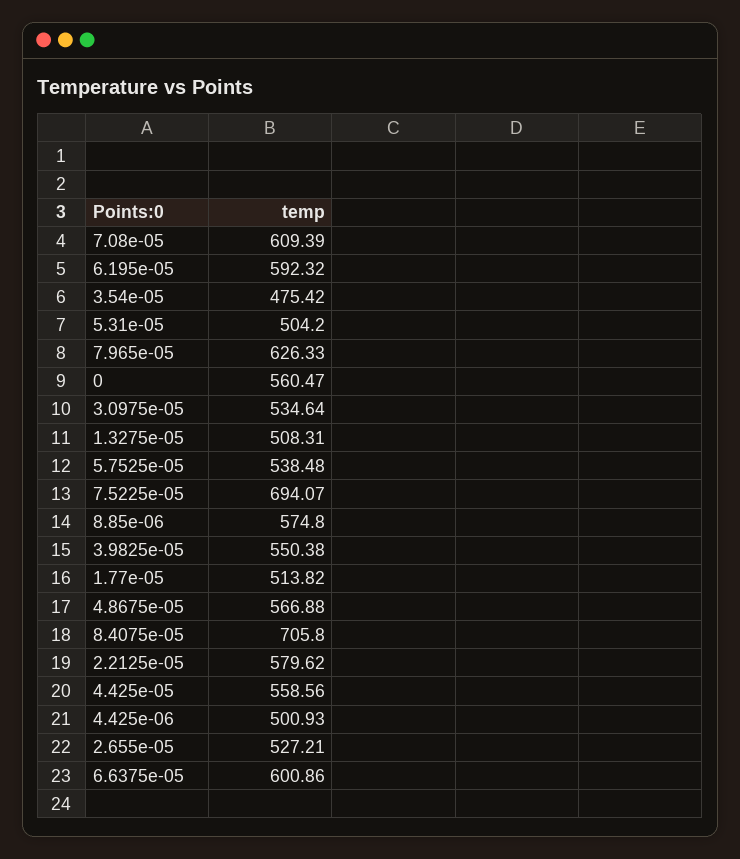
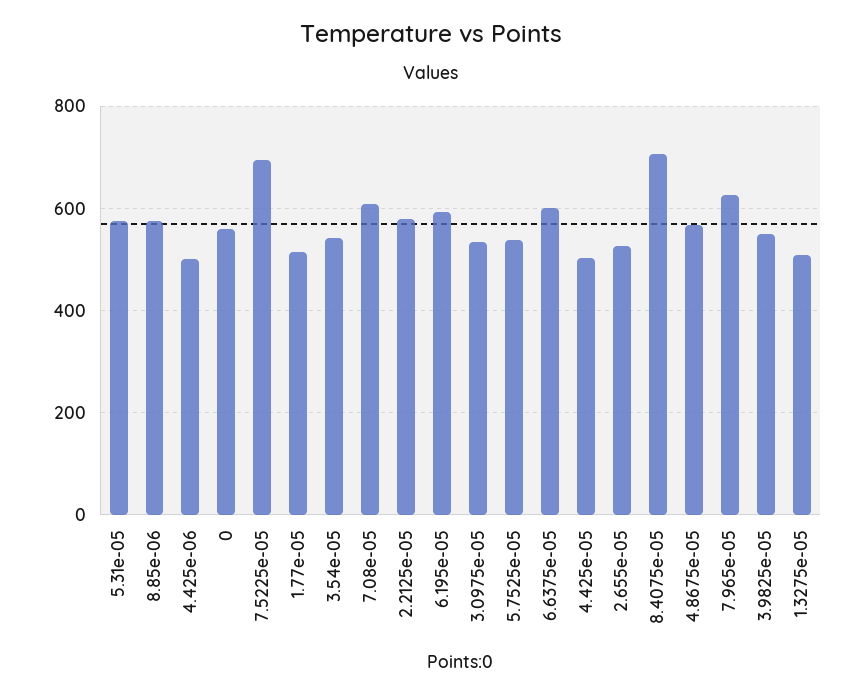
  {
    "7.08e-05": 609.39,
    "6.195e-05": 592.32,
-   "3.54e-05": 475.42,
+   "3.54e-05": 540,
-   "5.31e-05": 504.2,
+   "5.31e-05": 580,
    "7.965e-05": 626.33,
    "0": 560.47,
    "3.0975e-05": 534.64,
    "1.3275e-05": 508.31,
    "5.7525e-05": 538.48,
    "7.5225e-05": 694.07,
    "8.85e-06": 574.8,
    "3.9825e-05": 550.38,
    "1.77e-05": 513.82,
    "4.8675e-05": 566.88,
    "8.4075e-05": 705.8,
    "2.2125e-05": 579.62,
-   "4.425e-05": 558.56,
+   "4.425e-05": 500,
    "4.425e-06": 500.93,
    "2.655e-05": 527.21,
    "6.6375e-05": 600.86
  }

